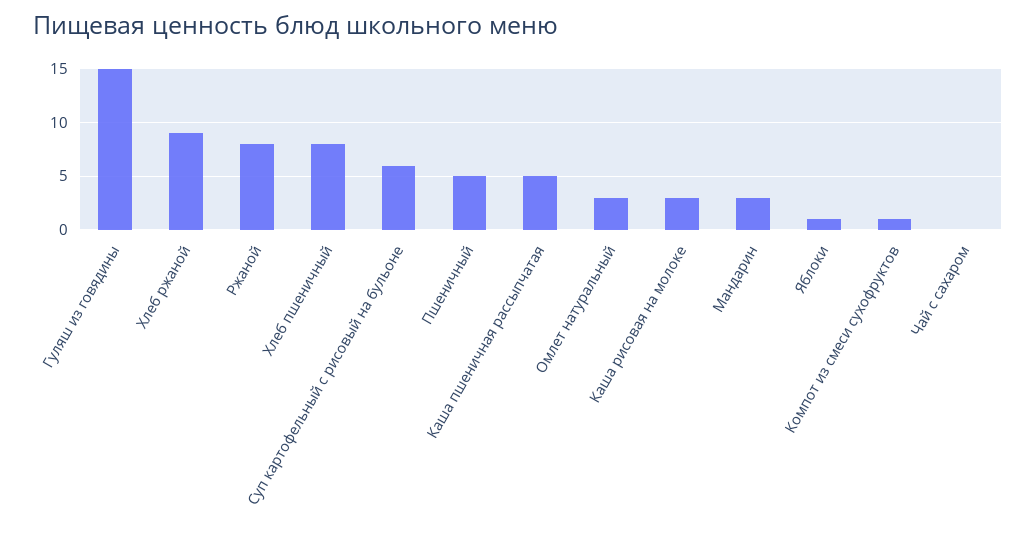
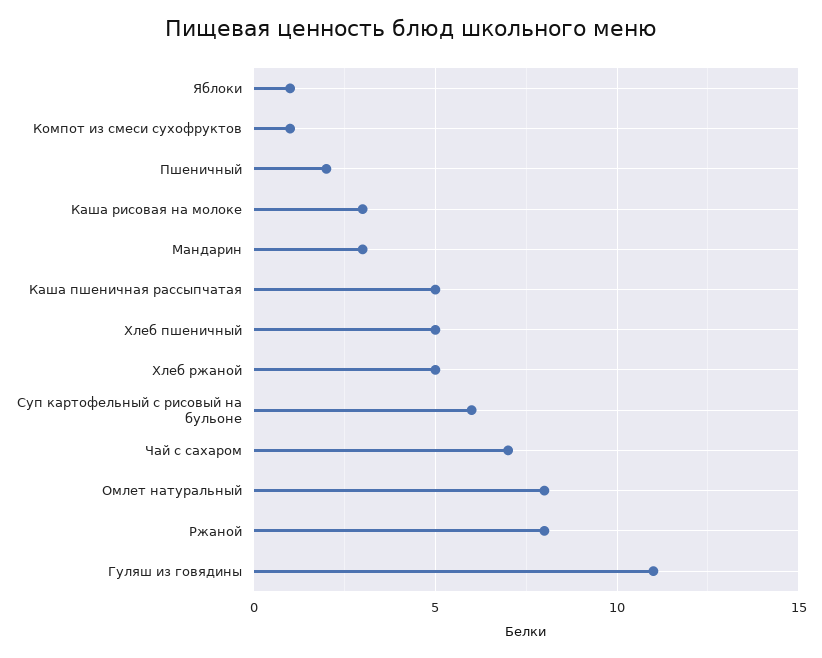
  {
-   "Гуляш из говядины": 15,
+   "Гуляш из говядины": 11,
-   "Хлеб ржаной": 9,
+   "Хлеб ржаной": 5,
    "Ржаной": 8,
-   "Хлеб пшеничный": 8,
+   "Хлеб пшеничный": 5,
    "Суп картофельный с рисовый на бульоне": 6,
-   "Пшеничный": 5,
+   "Пшеничный": 2,
    "Каша пшеничная рассыпчатая": 5,
-   "Омлет натуральный": 3,
+   "Омлет натуральный": 8,
    "Каша рисовая на молоке": 3,
    "Мандарин": 3,
    "Яблоки": 1,
    "Компот из смеси сухофруктов": 1,
-   "Чай с сахаром": 0
+   "Чай с сахаром": 7
  }

